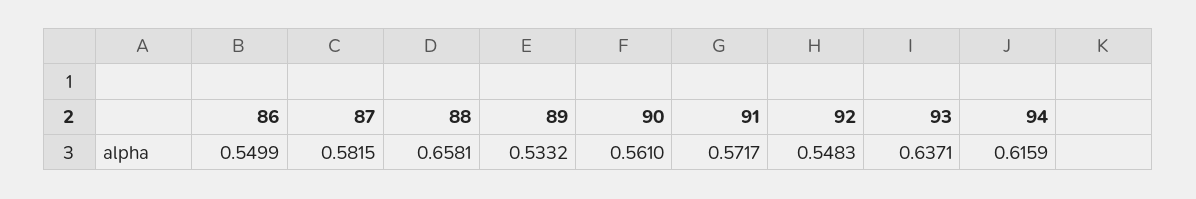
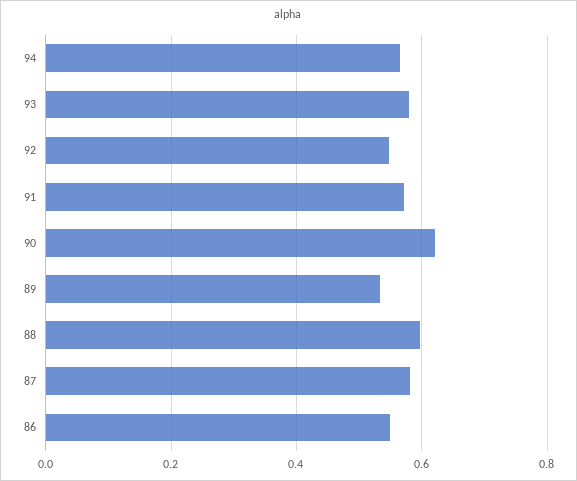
  {
    "86": 0.5499,
    "87": 0.5815,
-   "88": 0.6581,
+   "88": 0.6,
    "89": 0.5332,
-   "90": 0.561,
+   "90": 0.62,
    "91": 0.5717,
    "92": 0.5483,
-   "93": 0.6371,
+   "93": 0.58,
-   "94": 0.6159
+   "94": 0.56
  }

